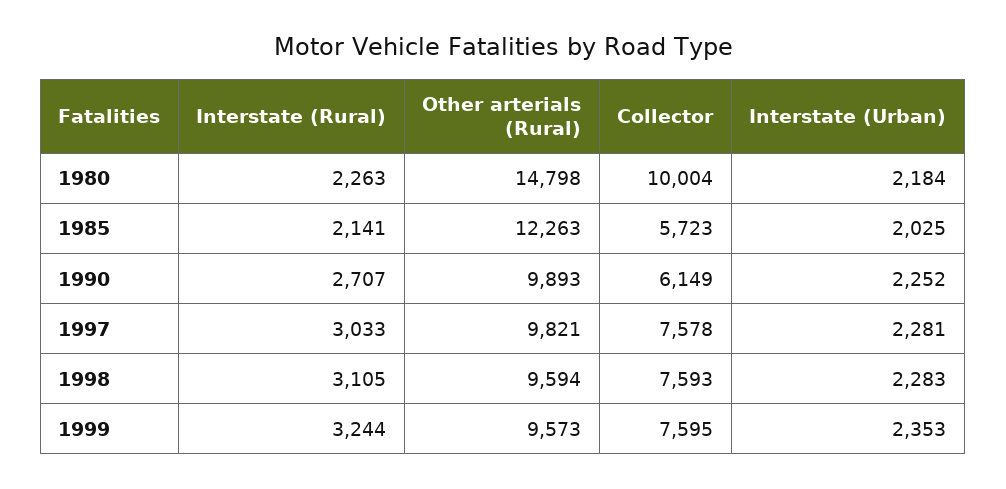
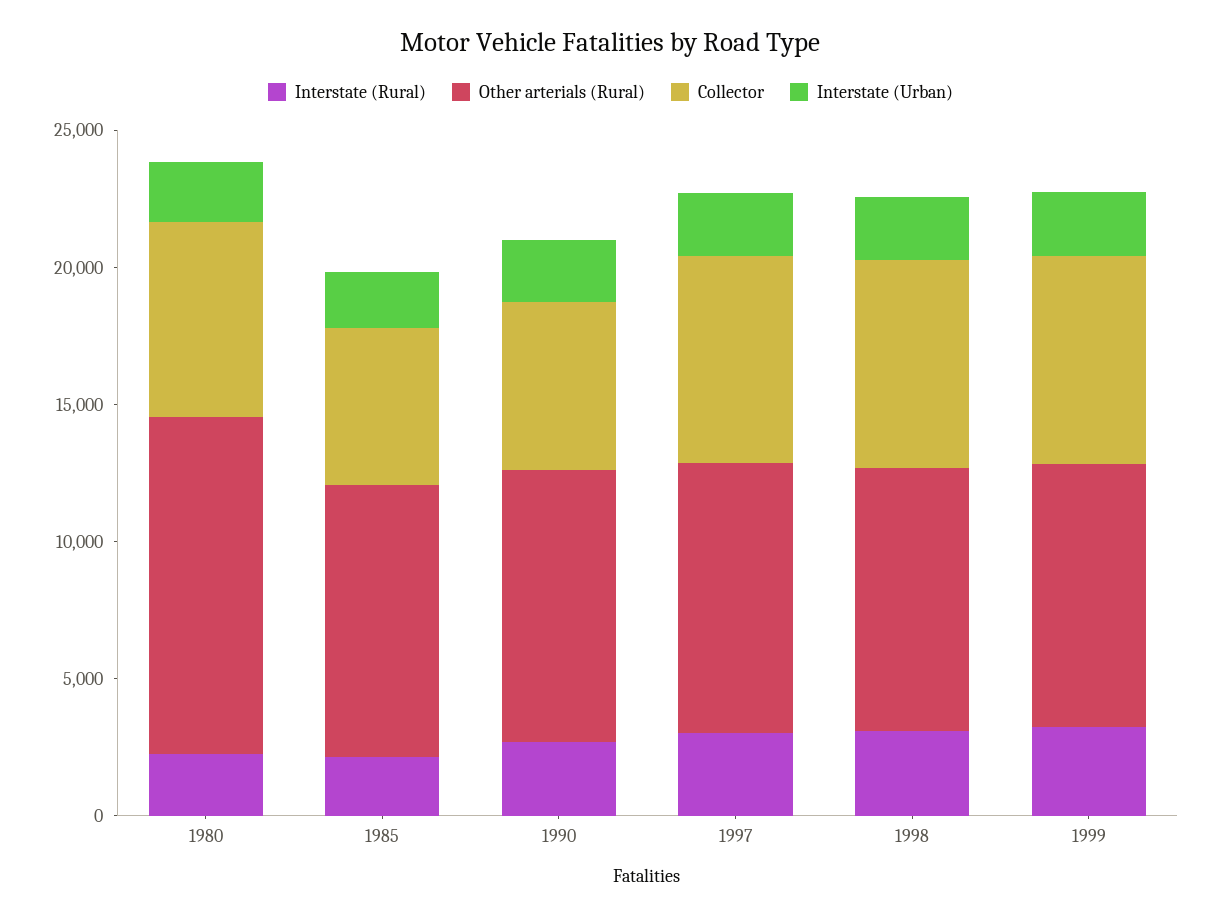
  {
    "Interstate (Rural)": {
      "1980": 2263,
      "1985": 2141,
      "1990": 2707,
      "1997": 3033,
      "1998": 3105,
      "1999": 3244
    },
    "Other arterials (Rural)": {
-     "1980": 14798,
+     "1980": 12000,
-     "1985": 12263,
+     "1985": 10000,
      "1990": 9893,
      "1997": 9821,
      "1998": 9594,
      "1999": 9573
    },
    "Collector": {
-     "1980": 10004,
+     "1980": 7000,
      "1985": 5723,
      "1990": 6149,
      "1997": 7578,
      "1998": 7593,
      "1999": 7595
    },
    "Interstate (Urban)": {
      "1980": 2184,
      "1985": 2025,
      "1990": 2252,
      "1997": 2281,
      "1998": 2283,
      "1999": 2353
    }
  }

